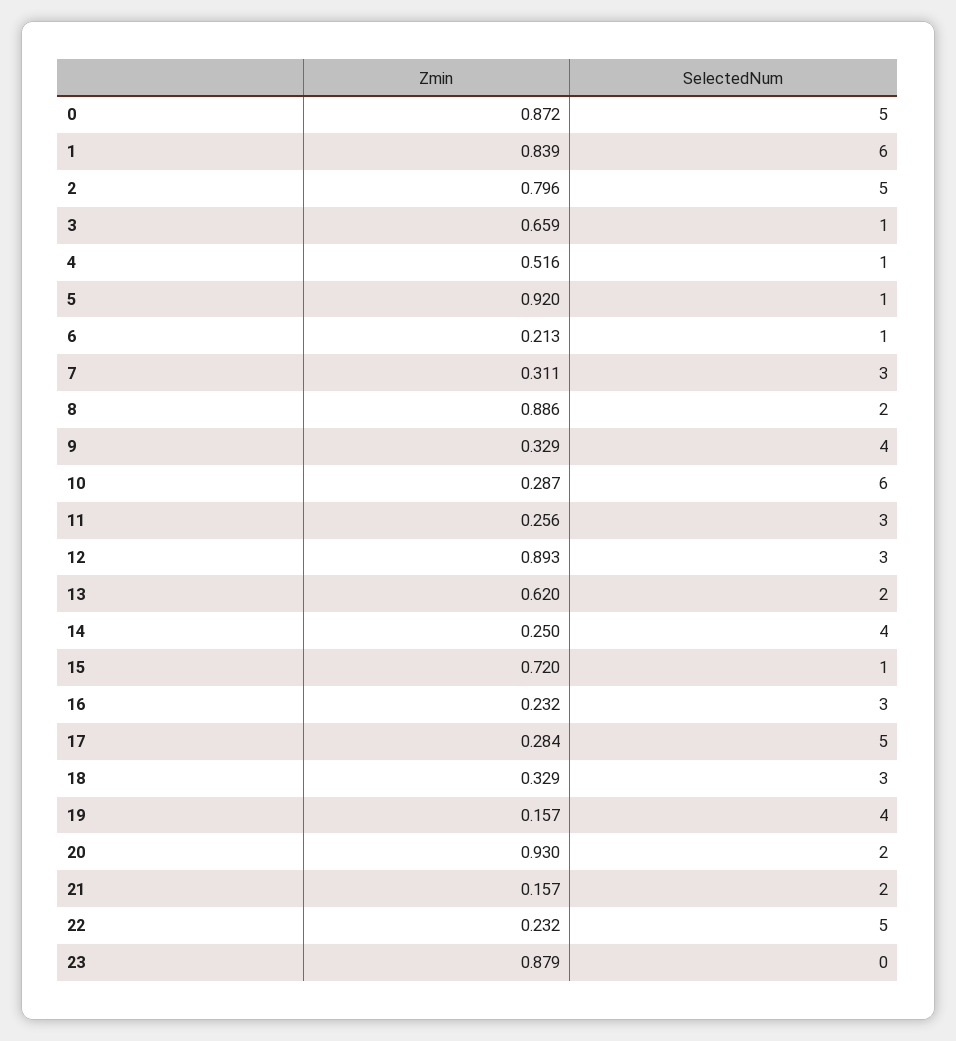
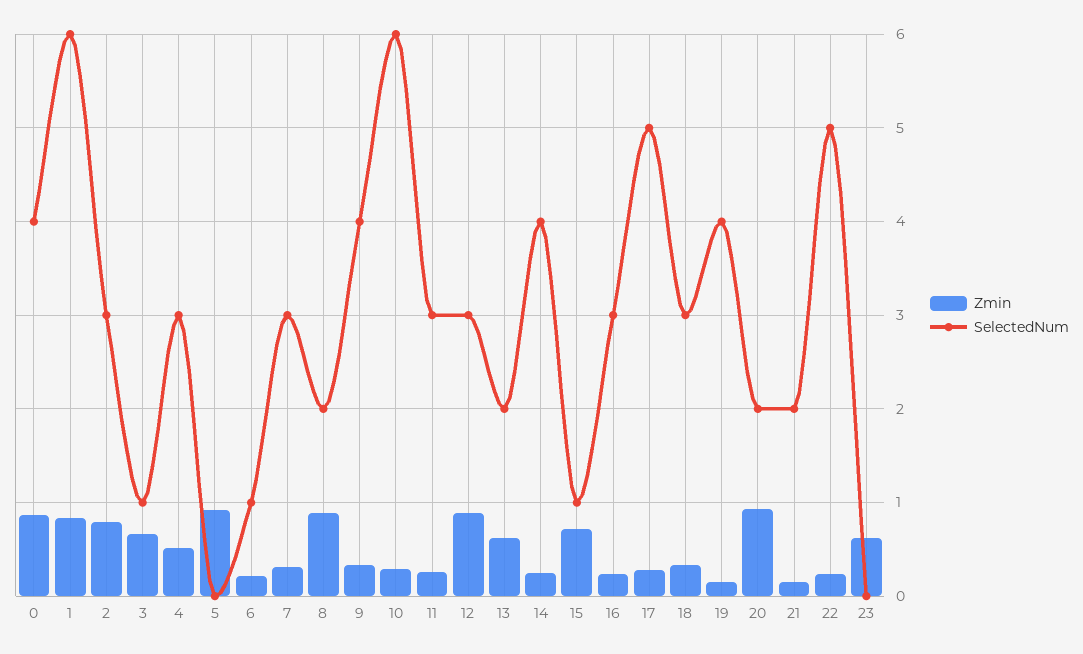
  {
    "Zmin": {
      "0": 0.872,
      "1": 0.839,
      "2": 0.796,
      "3": 0.659,
      "4": 0.516,
      "5": 0.92,
      "6": 0.213,
      "7": 0.311,
      "8": 0.886,
      "9": 0.329,
      "10": 0.287,
      "11": 0.256,
      "12": 0.893,
      "13": 0.62,
      "14": 0.25,
      "15": 0.72,
      "16": 0.232,
      "17": 0.284,
      "18": 0.329,
      "19": 0.157,
      "20": 0.93,
      "21": 0.157,
      "22": 0.232,
-     "23": 0.879
+     "23": 0.6
    },
    "SelectedNum": {
-     "0": 5,
+     "0": 4,
      "1": 6,
-     "2": 5,
+     "2": 3,
      "3": 1,
-     "4": 1,
+     "4": 3,
-     "5": 1,
+     "5": 0,
      "6": 1,
      "7": 3,
      "8": 2,
      "9": 4,
      "10": 6,
      "11": 3,
      "12": 3,
      "13": 2,
      "14": 4,
      "15": 1,
      "16": 3,
      "17": 5,
      "18": 3,
      "19": 4,
      "20": 2,
      "21": 2,
      "22": 5,
      "23": 0
    }
  }

